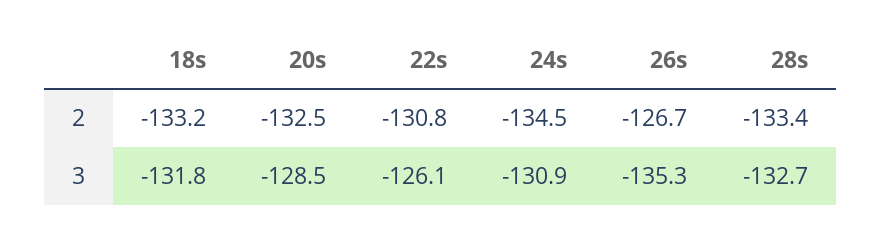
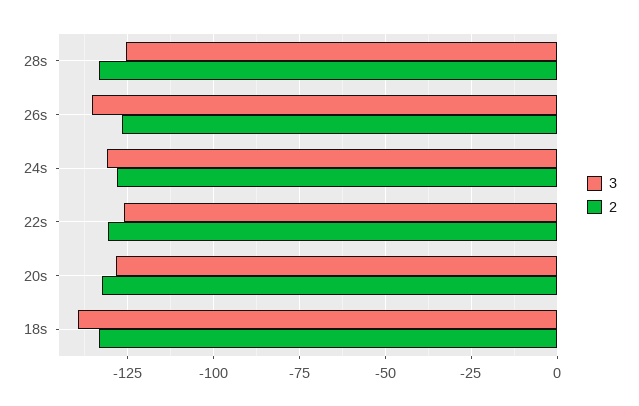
  {
    "2": {
      "18s": -133.2,
      "20s": -132.5,
      "22s": -130.8,
-     "24s": -134.5,
+     "24s": -127.5,
      "26s": -126.7,
      "28s": -133.4
    },
    "3": {
-     "18s": -131.8,
+     "18s": -140,
      "20s": -128.5,
      "22s": -126.1,
      "24s": -130.9,
      "26s": -135.3,
-     "28s": -132.7
+     "28s": -125
    }
  }

